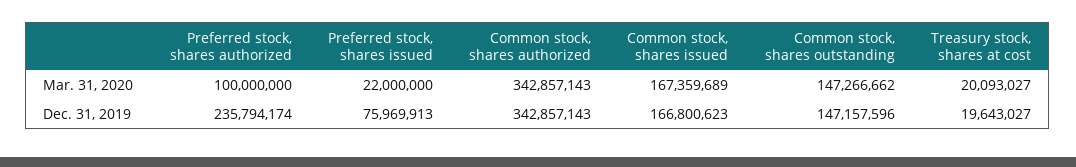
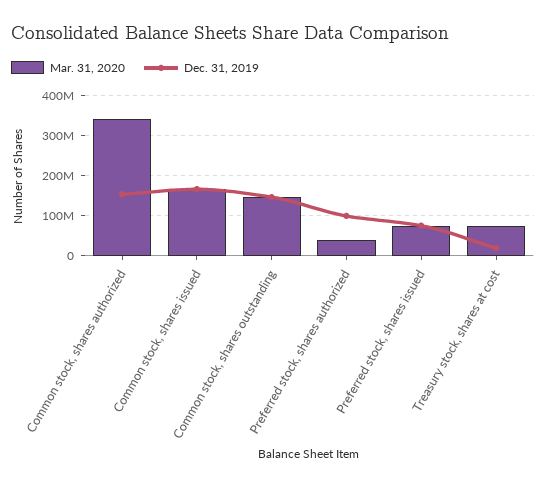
  {
    "Mar. 31, 2020": {
-     "Preferred stock, shares authorized": 100000000,
+     "Preferred stock, shares authorized": 40000000,
-     "Preferred stock, shares issued": 22000000,
+     "Preferred stock, shares issued": 80000000,
      "Common stock, shares authorized": 342857143,
      "Common stock, shares issued": 167359689,
      "Common stock, shares outstanding": 147266662,
-     "Treasury stock, shares at cost": 20093027
+     "Treasury stock, shares at cost": 80000000
    },
    "Dec. 31, 2019": {
-     "Preferred stock, shares authorized": 235794174,
+     "Preferred stock, shares authorized": 100000000,
      "Preferred stock, shares issued": 75969913,
-     "Common stock, shares authorized": 342857143,
+     "Common stock, shares authorized": 160000000,
      "Common stock, shares issued": 166800623,
      "Common stock, shares outstanding": 147157596,
      "Treasury stock, shares at cost": 19643027
    }
  }

